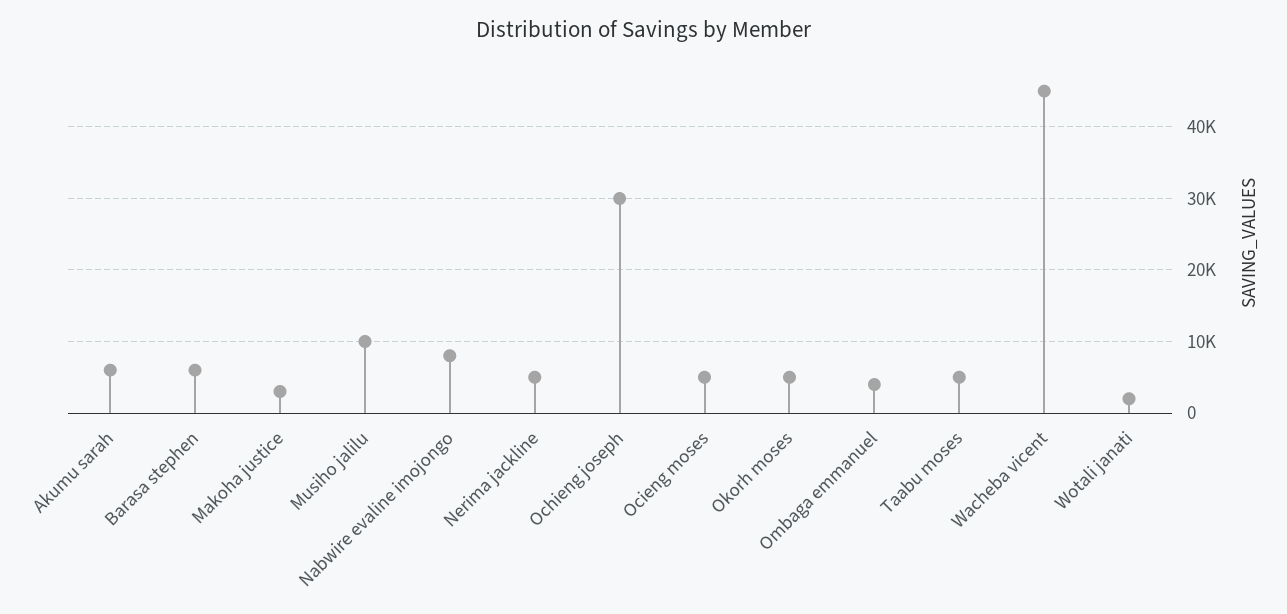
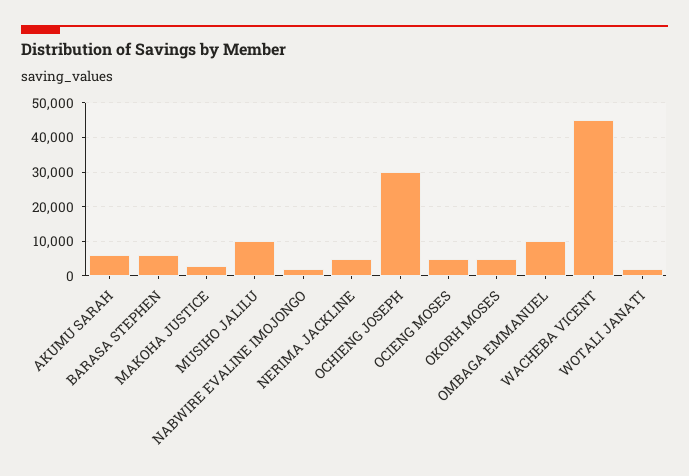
  {
    "Akumu sarah": 6000,
    "Barasa stephen": 6000,
    "Makoha justice": 3000,
    "Musiho jalilu": 10000,
-   "Nabwire evaline imojongo": 8000,
+   "Nabwire evaline imojongo": 2000,
    "Nerima jackline": 5000,
    "Ochieng joseph": 30000,
    "Ocieng moses": 5000,
    "Okorh moses": 5000,
-   "Ombaga emmanuel": 4000,
+   "Ombaga emmanuel": 10000,
-   "Taabu moses": 5000,
    "Wacheba vicent": 45000,
    "Wotali janati": 2000
  }

